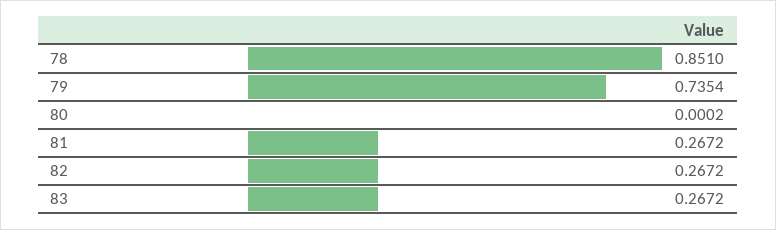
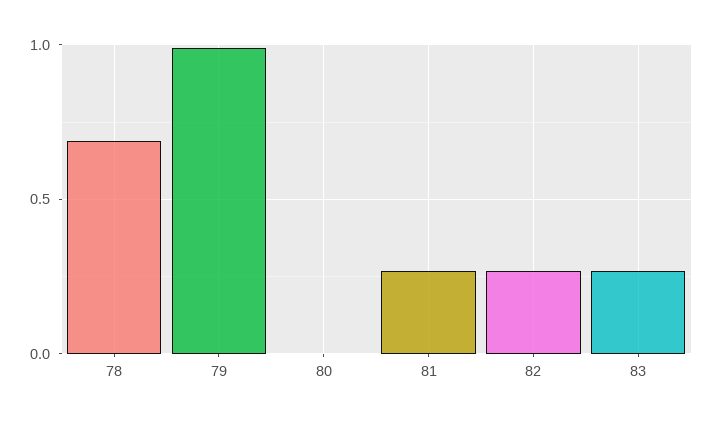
  {
-   "78": 0.851,
+   "78": 0.7,
-   "79": 0.7354,
+   "79": 1,
    "80": 0.0002,
    "81": 0.2672,
    "82": 0.2672,
    "83": 0.2672
  }

